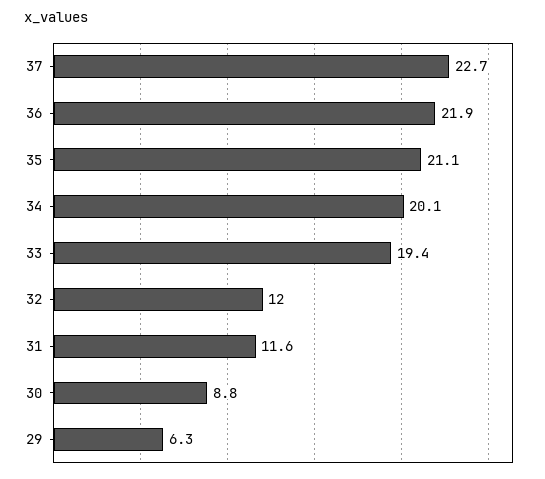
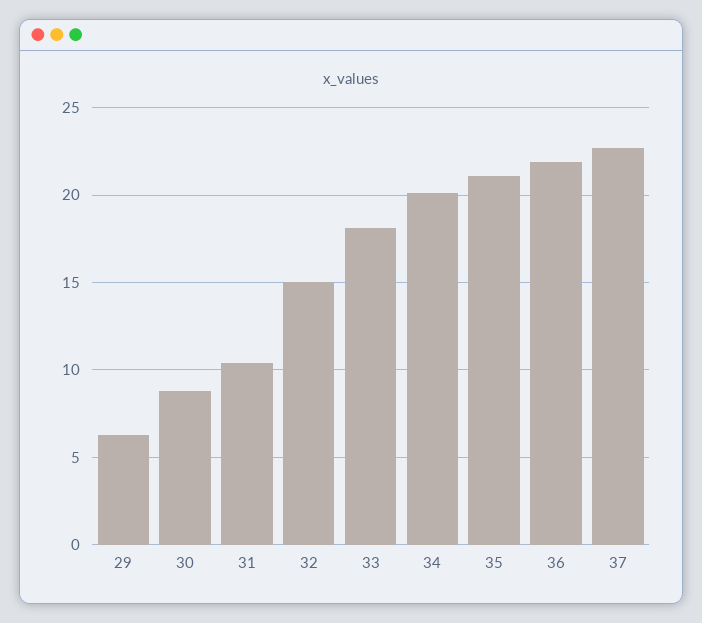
  {
    "37": 22.7,
    "36": 21.9,
    "35": 21.1,
    "34": 20.1,
-   "33": 19.4,
+   "33": 18,
-   "32": 12,
+   "32": 15,
-   "31": 11.6,
+   "31": 10.5,
    "30": 8.8,
    "29": 6.3
  }

